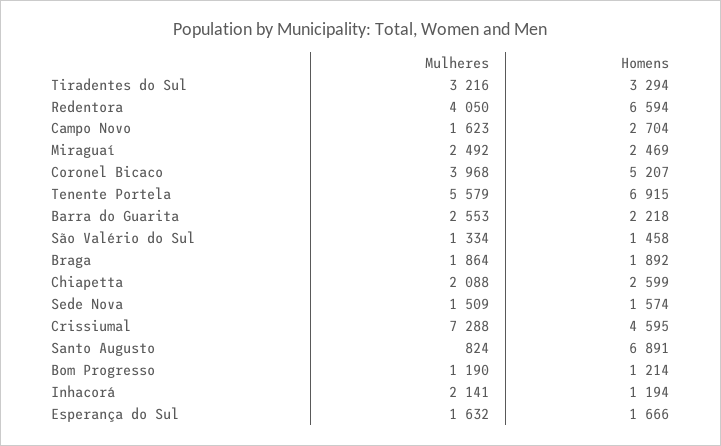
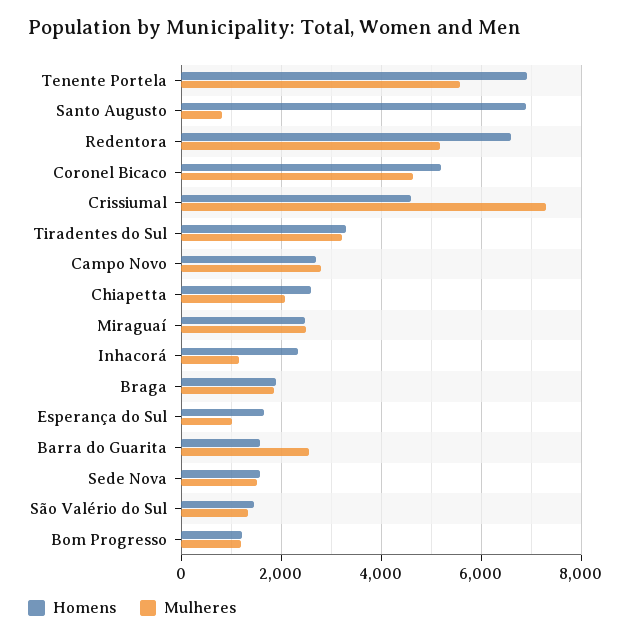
  {
    "Mulheres": {
      "Tiradentes do Sul": 3216,
-     "Redentora": 4050,
+     "Redentora": 5200,
-     "Campo Novo": 1623,
+     "Campo Novo": 2800,
      "Miraguaí": 2492,
-     "Coronel Bicaco": 3968,
+     "Coronel Bicaco": 4600,
      "Tenente Portela": 5579,
      "Barra do Guarita": 2553,
      "São Valério do Sul": 1334,
      "Braga": 1864,
      "Chiapetta": 2088,
      "Sede Nova": 1509,
      "Crissiumal": 7288,
      "Santo Augusto": 824,
      "Bom Progresso": 1190,
-     "Inhacorá": 2141,
+     "Inhacorá": 1200,
-     "Esperança do Sul": 1632
+     "Esperança do Sul": 1000
    },
    "Homens": {
      "Tiradentes do Sul": 3294,
      "Redentora": 6594,
      "Campo Novo": 2704,
      "Miraguaí": 2469,
      "Coronel Bicaco": 5207,
      "Tenente Portela": 6915,
-     "Barra do Guarita": 2218,
+     "Barra do Guarita": 1600,
      "São Valério do Sul": 1458,
      "Braga": 1892,
      "Chiapetta": 2599,
      "Sede Nova": 1574,
      "Crissiumal": 4595,
      "Santo Augusto": 6891,
      "Bom Progresso": 1214,
-     "Inhacorá": 1194,
+     "Inhacorá": 2400,
      "Esperança do Sul": 1666
    }
  }

